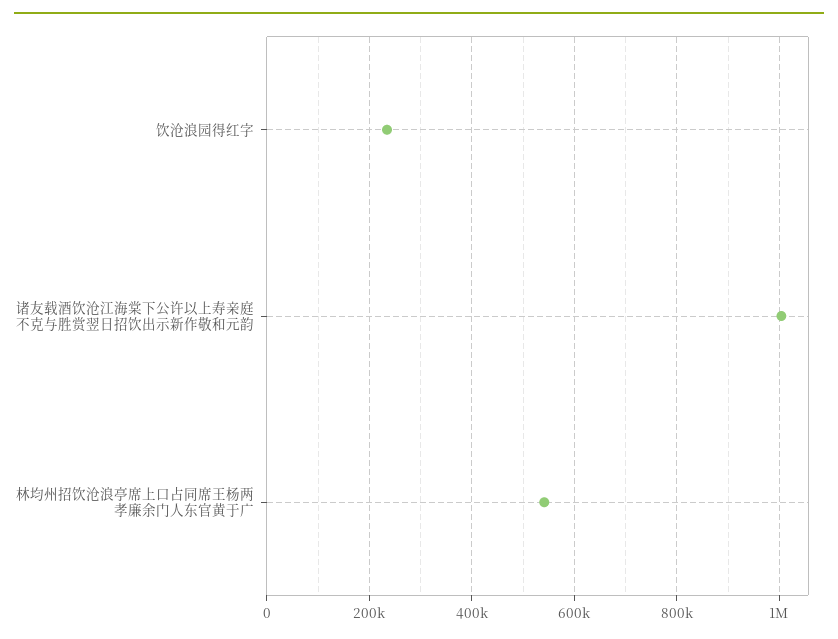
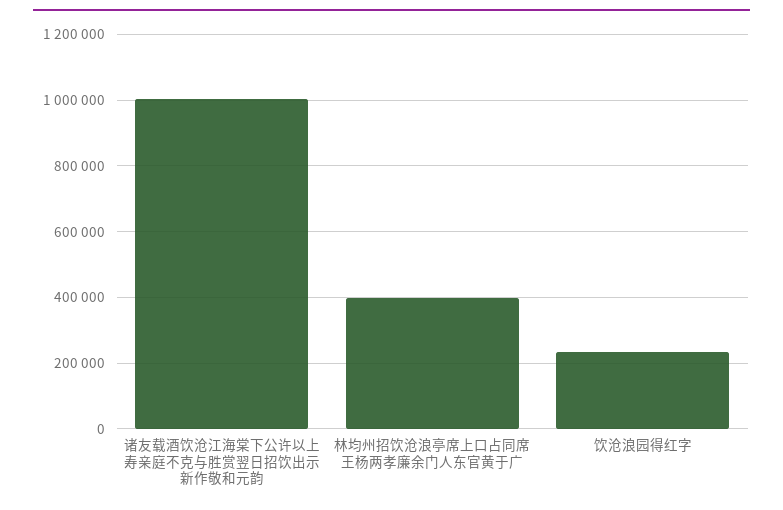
  {
    "饮沧浪园得红字": 240000,
    "诸友载酒饮沧江海棠下公许以上寿亲庭不克与胜赏翌日招饮出示新作敬和元韵": 1000000,
-   "林均州招饮沧浪亭席上口占同席王杨两孝廉余门人东官黄于广": 540000
+   "林均州招饮沧浪亭席上口占同席王杨两孝廉余门人东官黄于广": 400000
  }

